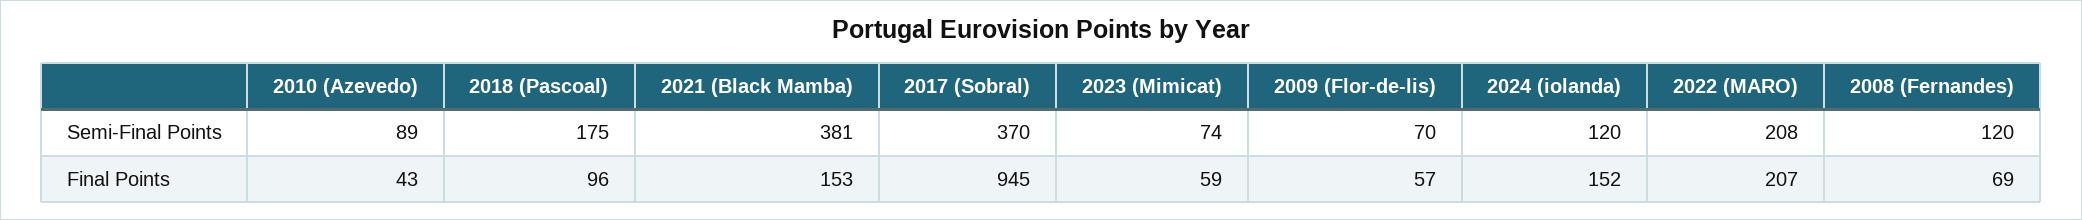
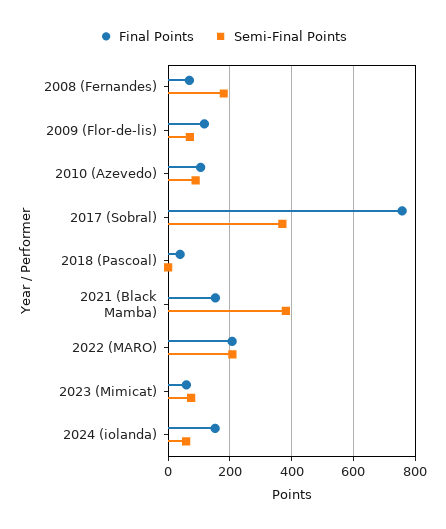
  {
    "Semi-Final Points": {
      "2010 (Azevedo)": 89,
-     "2018 (Pascoal)": 175,
+     "2018 (Pascoal)": 0,
      "2021 (Black Mamba)": 381,
      "2017 (Sobral)": 370,
      "2023 (Mimicat)": 74,
      "2009 (Flor-de-lis)": 70,
-     "2024 (iolanda)": 120,
+     "2024 (iolanda)": 60,
      "2022 (MARO)": 208,
-     "2008 (Fernandes)": 120
+     "2008 (Fernandes)": 180
    },
    "Final Points": {
-     "2010 (Azevedo)": 43,
+     "2010 (Azevedo)": 100,
-     "2018 (Pascoal)": 96,
+     "2018 (Pascoal)": 40,
      "2021 (Black Mamba)": 153,
-     "2017 (Sobral)": 945,
+     "2017 (Sobral)": 760,
      "2023 (Mimicat)": 59,
-     "2009 (Flor-de-lis)": 57,
+     "2009 (Flor-de-lis)": 120,
      "2024 (iolanda)": 152,
      "2022 (MARO)": 207,
      "2008 (Fernandes)": 69
    }
  }

